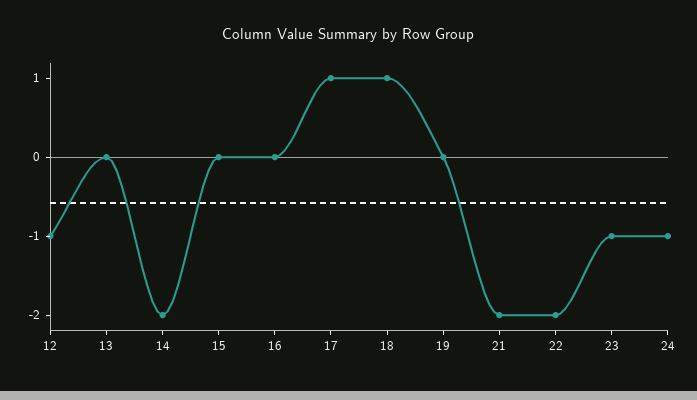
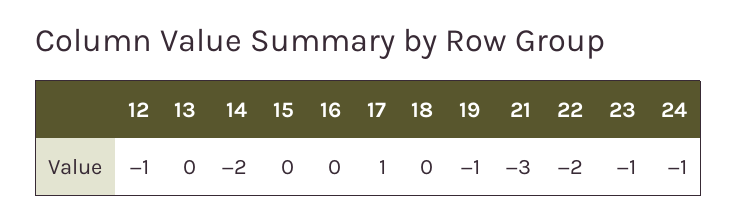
  {
    "12": -1,
    "13": 0,
    "14": -2,
    "15": 0,
    "16": 0,
    "17": 1,
-   "18": 1,
+   "18": 0,
-   "19": 0,
+   "19": -1,
-   "21": -2,
+   "21": -3,
    "22": -2,
    "23": -1,
    "24": -1
  }

